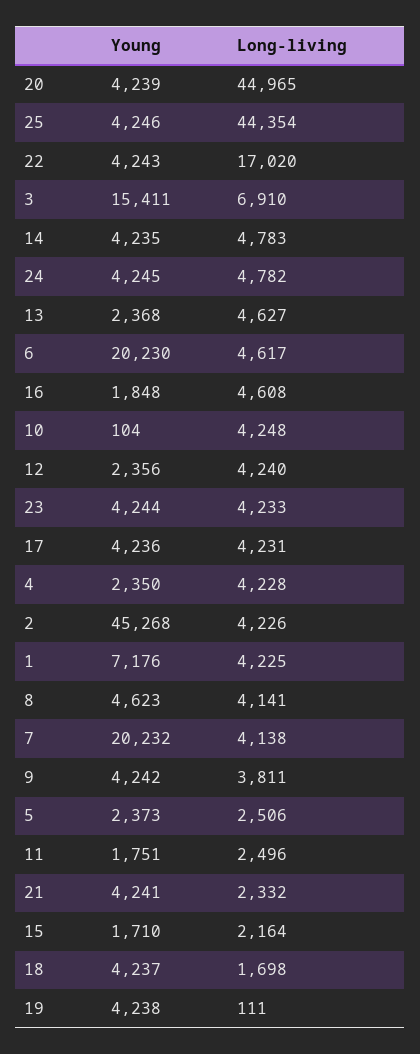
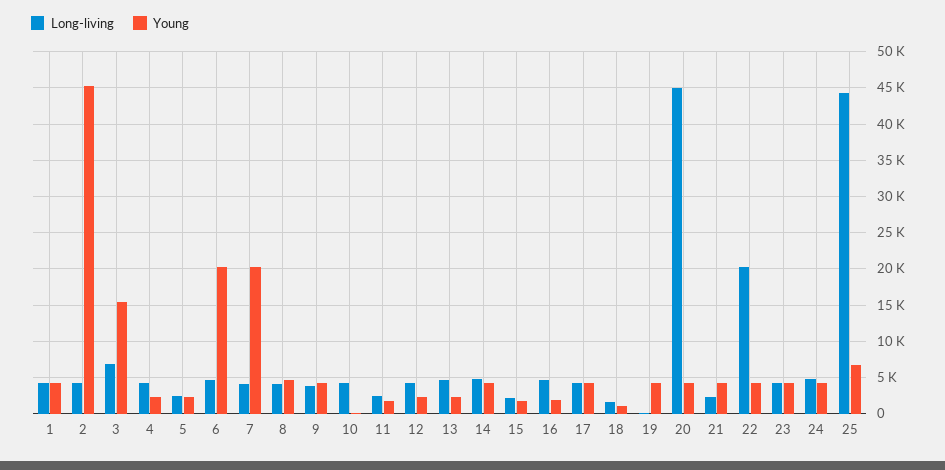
  {
    "Young": {
      "20": 4239,
-     "25": 4246,
+     "25": 7000,
      "22": 4243,
      "3": 15411,
      "14": 4235,
      "24": 4245,
      "13": 2368,
      "6": 20230,
      "16": 1848,
      "10": 104,
      "12": 2356,
      "23": 4244,
      "17": 4236,
      "4": 2350,
      "2": 45268,
-     "1": 7176,
+     "1": 4000,
      "8": 4623,
      "7": 20232,
      "9": 4242,
      "5": 2373,
      "11": 1751,
      "21": 4241,
      "15": 1710,
-     "18": 4237,
+     "18": 1000,
      "19": 4238
    },
    "Long-living": {
      "20": 44965,
      "25": 44354,
-     "22": 17020,
+     "22": 20000,
      "3": 6910,
      "14": 4783,
      "24": 4782,
      "13": 4627,
      "6": 4617,
      "16": 4608,
      "10": 4248,
      "12": 4240,
      "23": 4233,
      "17": 4231,
      "4": 4228,
      "2": 4226,
      "1": 4225,
      "8": 4141,
      "7": 4138,
      "9": 3811,
      "5": 2506,
      "11": 2496,
      "21": 2332,
      "15": 2164,
      "18": 1698,
      "19": 111
    }
  }

